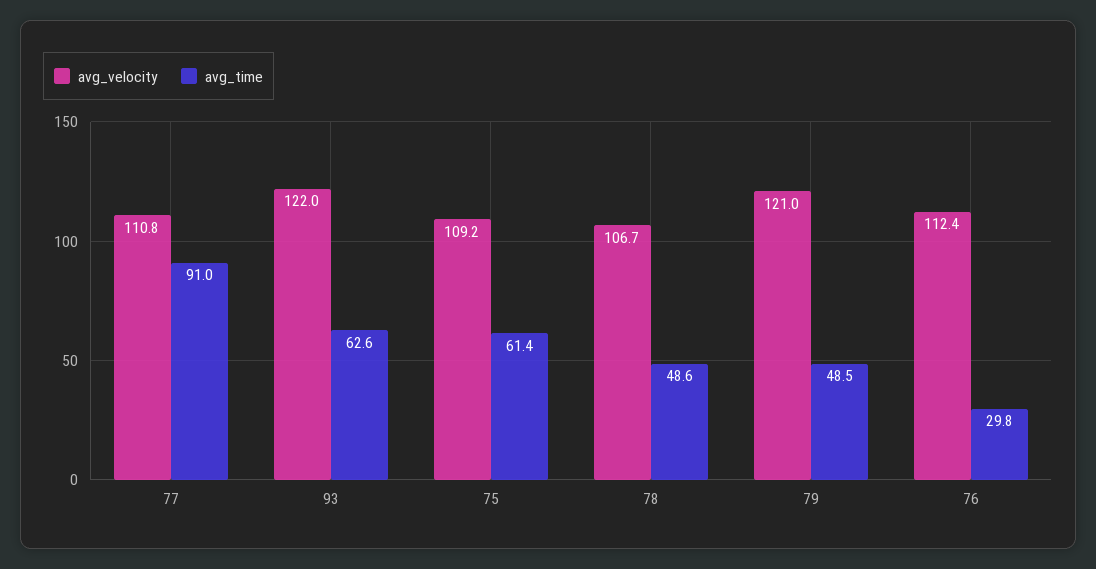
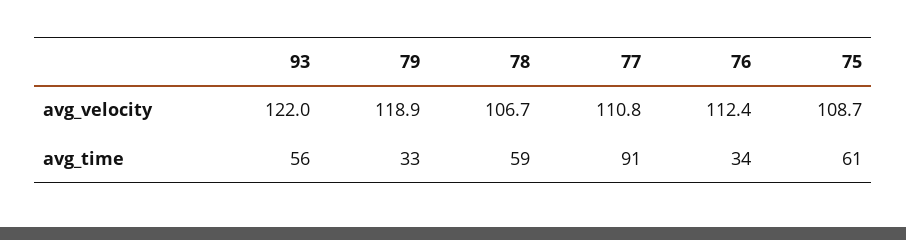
  {
    "avg_velocity": {
      "77": 110.8,
      "93": 122,
-     "75": 109.2,
+     "75": 108.7,
      "78": 106.7,
-     "79": 121,
+     "79": 118.9,
      "76": 112.4
    },
    "avg_time": {
      "77": 91,
-     "93": 62.6,
+     "93": 56,
      "75": 61.4,
-     "78": 48.6,
+     "78": 59,
-     "79": 48.5,
+     "79": 33,
-     "76": 29.8
+     "76": 34
    }
  }

